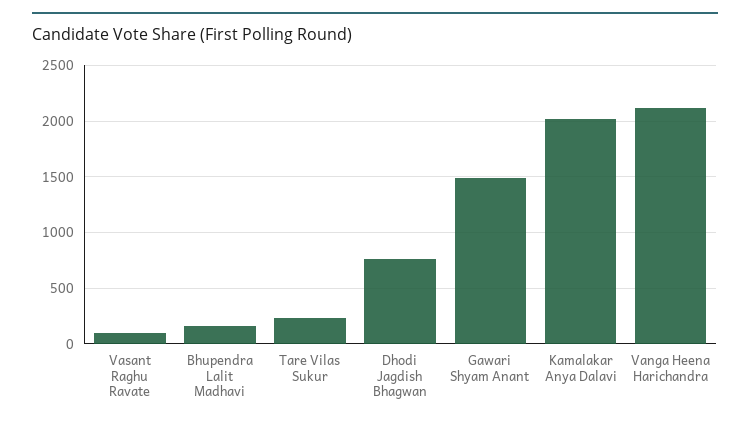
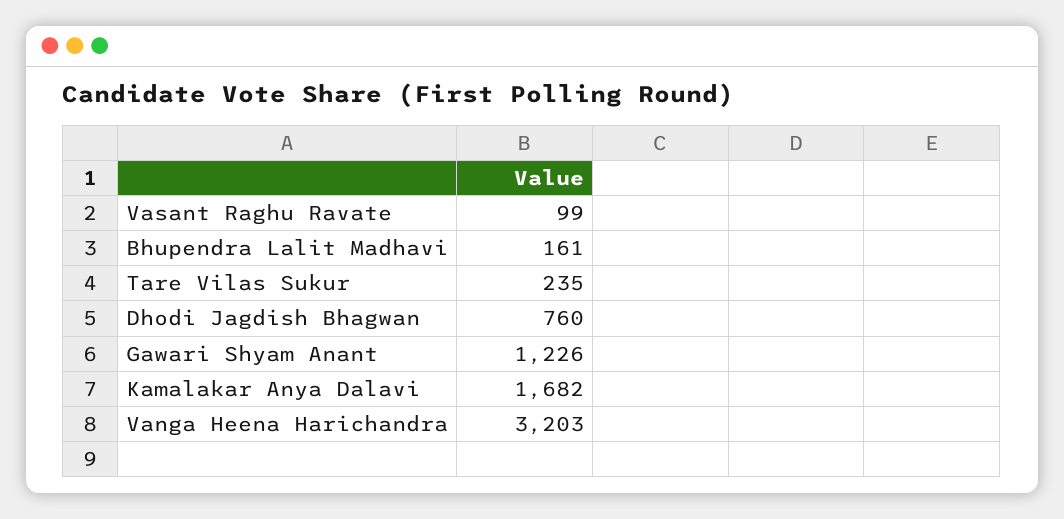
  {
    "Vasant Raghu Ravate": 99,
    "Bhupendra Lalit Madhavi": 161,
    "Tare Vilas Sukur": 235,
    "Dhodi Jagdish Bhagwan": 760,
-   "Gawari Shyam Anant": 1500,
+   "Gawari Shyam Anant": 1226,
-   "Kamalakar Anya Dalavi": 2000,
+   "Kamalakar Anya Dalavi": 1682,
-   "Vanga Heena Harichandra": 2100
+   "Vanga Heena Harichandra": 3203
  }

